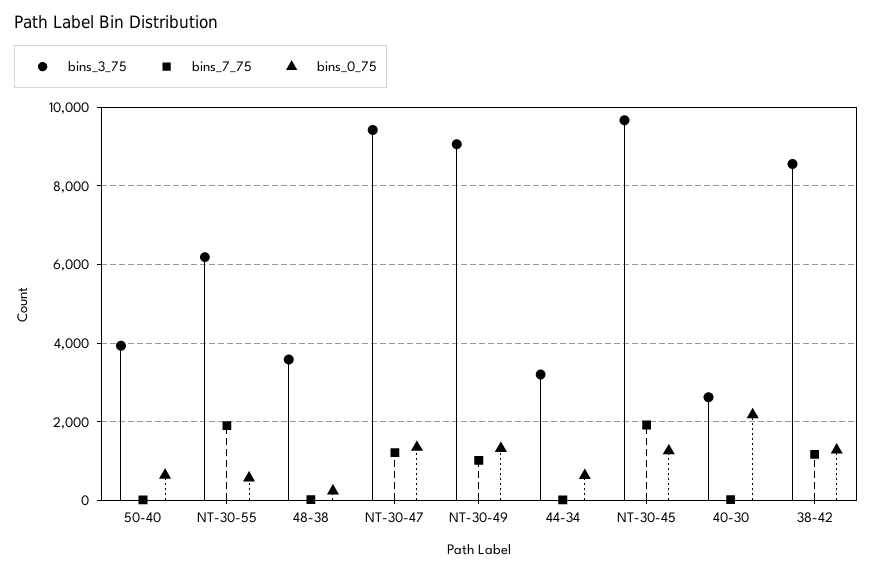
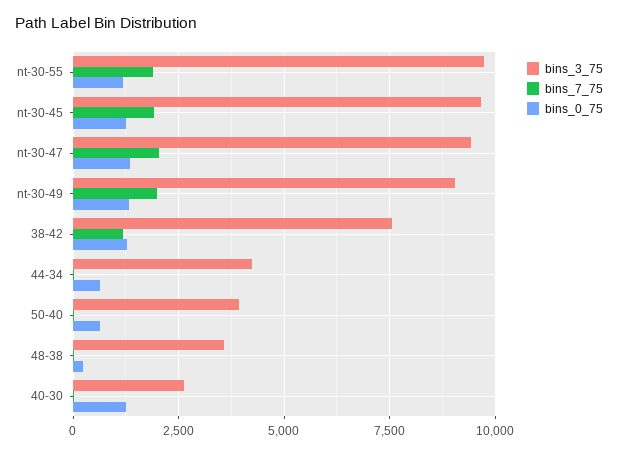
  {
    "bins_3_75": {
      "50-40": 4000,
-     "NT-30-55": 6200,
+     "NT-30-55": 9750,
      "48-38": 3600,
      "NT-30-47": 9400,
      "NT-30-49": 9000,
-     "44-34": 3200,
+     "44-34": 4250,
      "NT-30-45": 9600,
      "40-30": 2600,
-     "38-42": 8600
+     "38-42": 7500
    },
    "bins_7_75": {
      "50-40": 0,
      "NT-30-55": 2000,
      "48-38": 0,
-     "NT-30-47": 1200,
+     "NT-30-47": 2000,
-     "NT-30-49": 1000,
+     "NT-30-49": 2000,
      "44-34": 0,
      "NT-30-45": 2000,
      "40-30": 0,
      "38-42": 1200
    },
    "bins_0_75": {
      "50-40": 600,
-     "NT-30-55": 600,
+     "NT-30-55": 1250,
      "48-38": 200,
      "NT-30-47": 1400,
      "NT-30-49": 1400,
      "44-34": 600,
      "NT-30-45": 1200,
-     "40-30": 2200,
+     "40-30": 1250,
      "38-42": 1200
    }
  }

